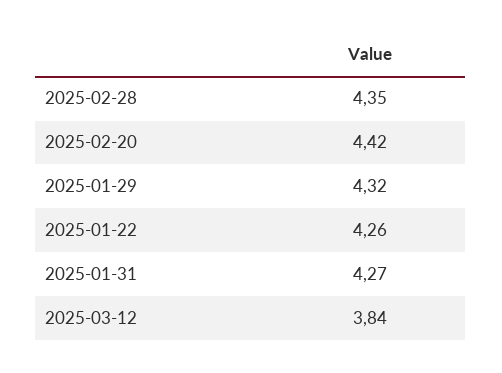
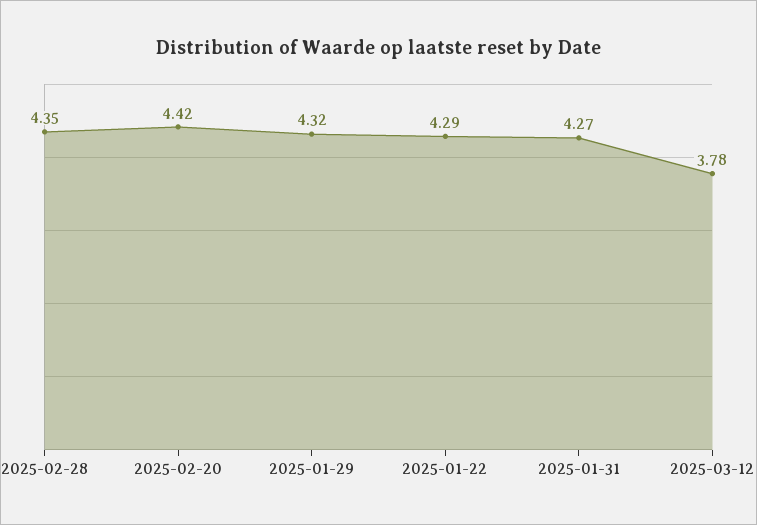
  {
    "2025-02-28": 4.35,
    "2025-02-20": 4.42,
    "2025-01-29": 4.32,
-   "2025-01-22": 4.26,
+   "2025-01-22": 4.29,
    "2025-01-31": 4.27,
-   "2025-03-12": 3.84
+   "2025-03-12": 3.78
  }

